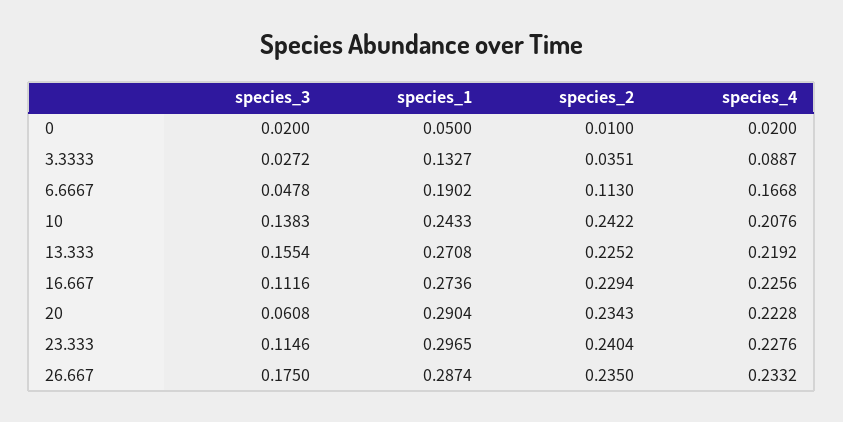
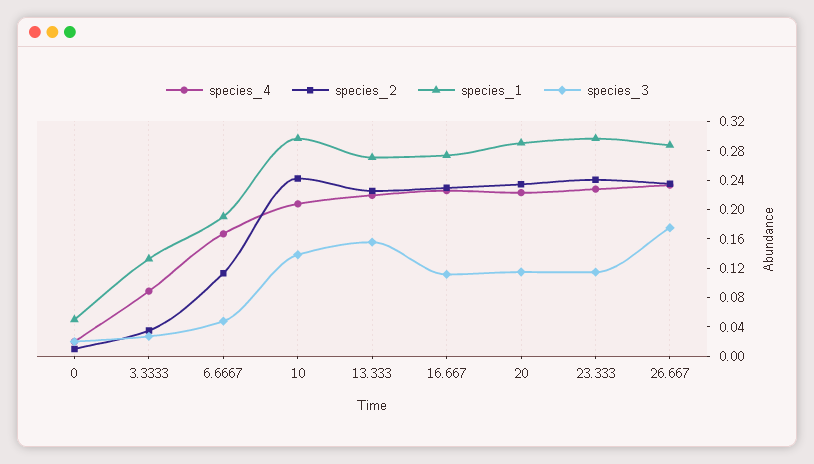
  {
    "species_3": {
      "0": 0.02,
      "3.3333": 0.0272,
      "6.6667": 0.0478,
      "10": 0.1383,
      "13.333": 0.1554,
      "16.667": 0.1116,
-     "20": 0.0608,
+     "20": 0.12,
      "23.333": 0.1146,
      "26.667": 0.175
    },
    "species_1": {
      "0": 0.05,
      "3.3333": 0.1327,
      "6.6667": 0.1902,
-     "10": 0.2433,
+     "10": 0.3,
      "13.333": 0.2708,
      "16.667": 0.2736,
      "20": 0.2904,
      "23.333": 0.2965,
      "26.667": 0.2874
    },
    "species_2": {
      "0": 0.01,
      "3.3333": 0.0351,
      "6.6667": 0.113,
      "10": 0.2422,
      "13.333": 0.2252,
      "16.667": 0.2294,
      "20": 0.2343,
      "23.333": 0.2404,
      "26.667": 0.235
    },
    "species_4": {
      "0": 0.02,
      "3.3333": 0.0887,
      "6.6667": 0.1668,
      "10": 0.2076,
      "13.333": 0.2192,
      "16.667": 0.2256,
      "20": 0.2228,
      "23.333": 0.2276,
      "26.667": 0.2332
    }
  }

